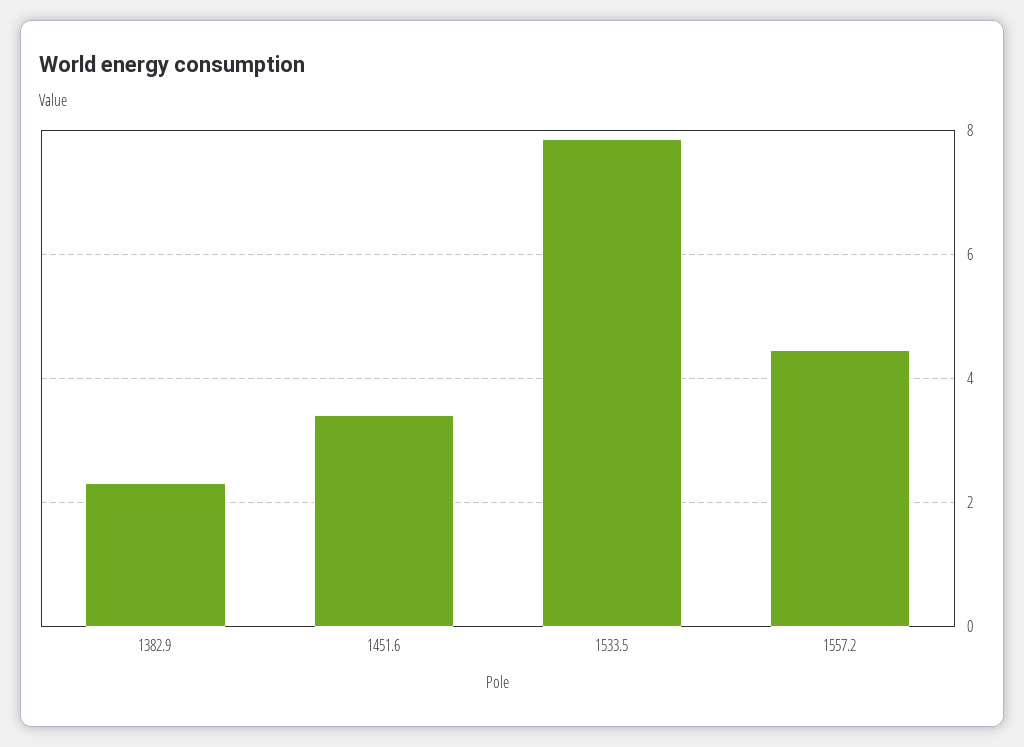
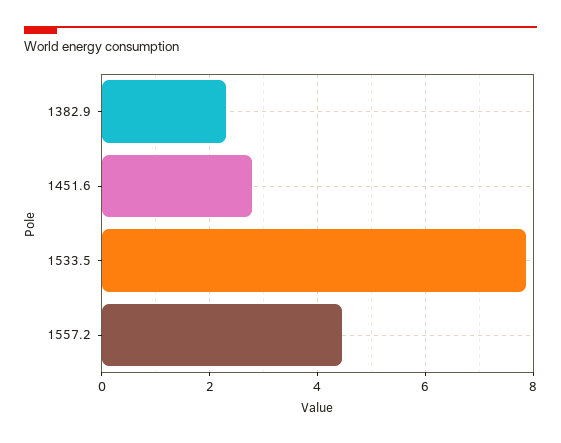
  {
    "1382.9": 2.4,
-   "1451.6": 3.4,
+   "1451.6": 2.8,
    "1533.5": 7.8,
    "1557.2": 4.4
  }

